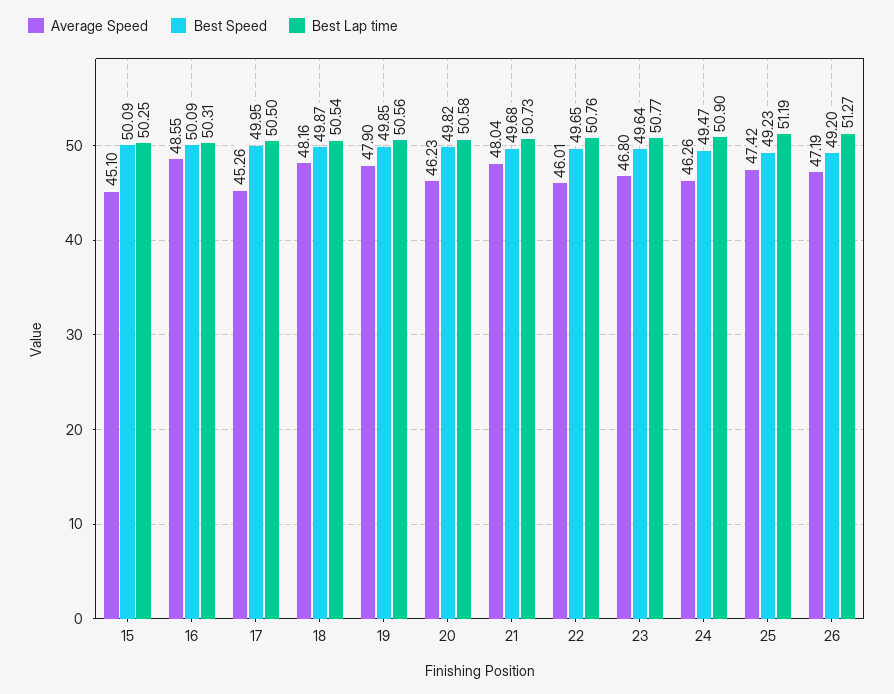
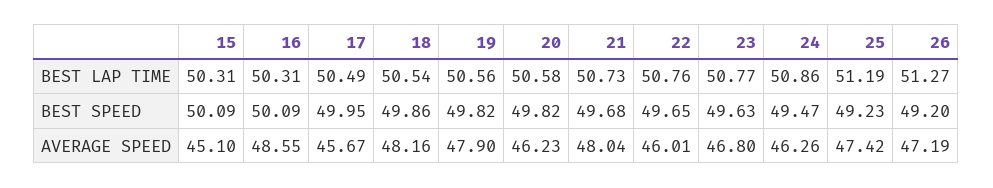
  {
    "Average Speed": {
      "15": 45.1,
      "16": 48.55,
-     "17": 45.26,
+     "17": 45.67,
      "18": 48.16,
      "19": 47.9,
      "20": 46.23,
      "21": 48.04,
      "22": 46.01,
      "23": 46.8,
      "24": 46.26,
      "25": 47.42,
      "26": 47.19
    },
    "Best Speed": {
      "15": 50.09,
      "16": 50.09,
      "17": 49.95,
-     "18": 49.87,
+     "18": 49.86,
-     "19": 49.85,
+     "19": 49.82,
      "20": 49.82,
      "21": 49.68,
      "22": 49.65,
-     "23": 49.64,
+     "23": 49.63,
      "24": 49.47,
      "25": 49.23,
      "26": 49.2
    },
    "Best Lap time": {
-     "15": 50.25,
+     "15": 50.31,
      "16": 50.31,
-     "17": 50.5,
+     "17": 50.49,
      "18": 50.54,
      "19": 50.56,
      "20": 50.58,
      "21": 50.73,
      "22": 50.76,
      "23": 50.77,
-     "24": 50.9,
+     "24": 50.86,
      "25": 51.19,
      "26": 51.27
    }
  }

